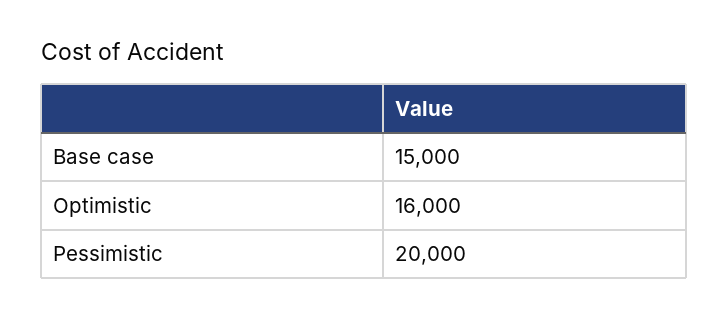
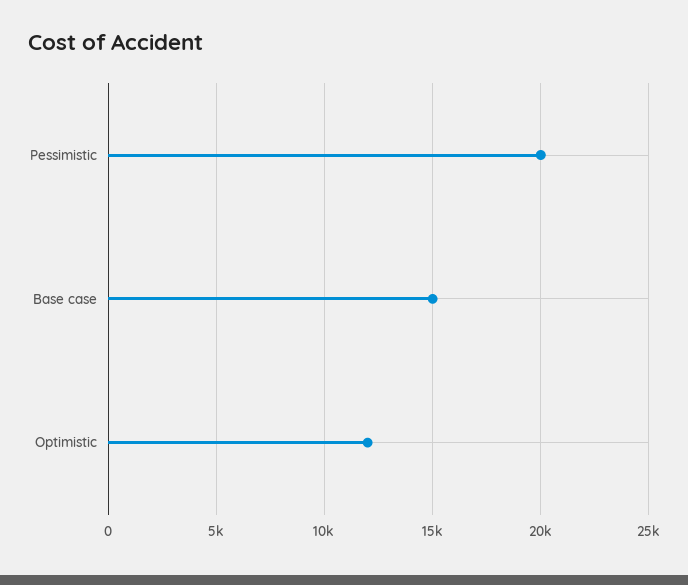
  {
    "Base case": 15000,
-   "Optimistic": 16000,
+   "Optimistic": 12000,
    "Pessimistic": 20000
  }

